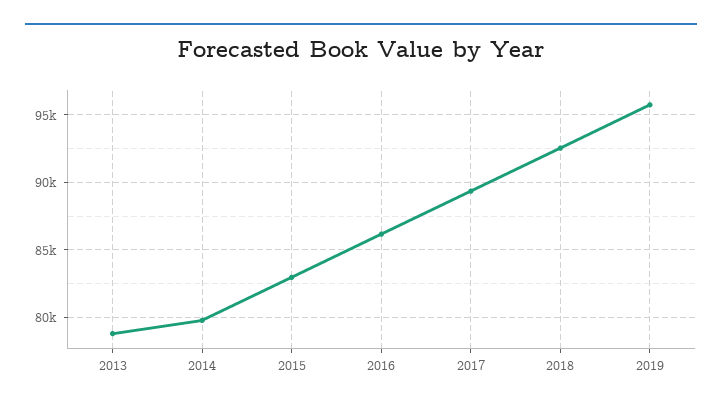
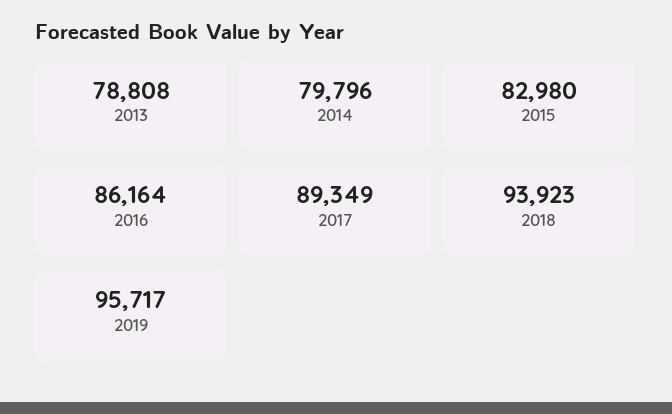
  {
    "2013": 78808,
    "2014": 79796,
    "2015": 82980,
    "2016": 86164,
    "2017": 89349,
-   "2018": 92500,
+   "2018": 93923,
    "2019": 95717
  }

